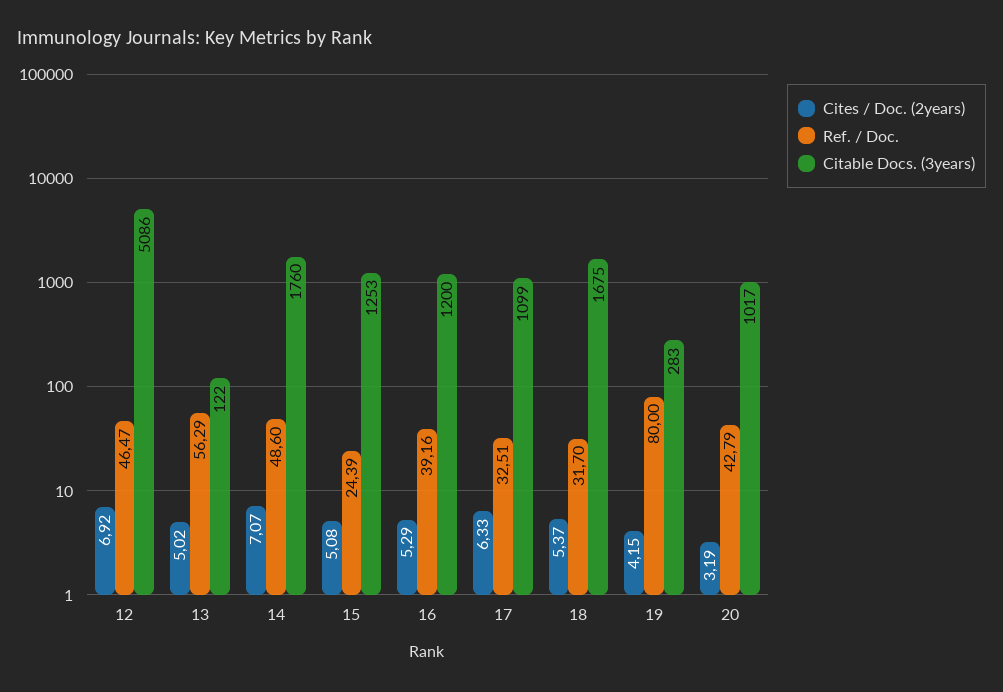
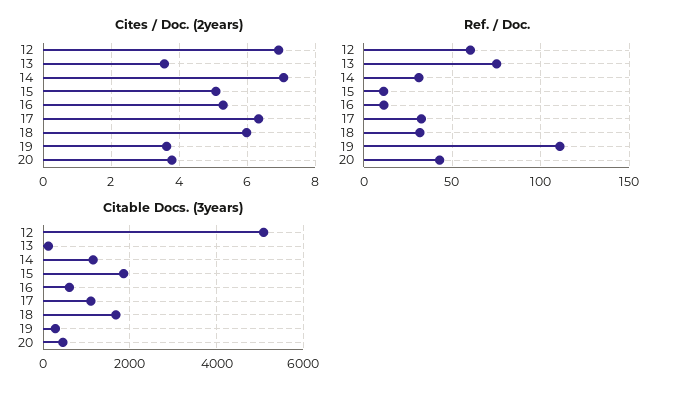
  {
    "Cites / Doc. (2years)": {
      "12": 6.92,
-     "13": 5.02,
+     "13": 3.6,
      "14": 7.07,
      "15": 5.08,
      "16": 5.29,
      "17": 6.33,
-     "18": 5.37,
+     "18": 6,
-     "19": 4.15,
+     "19": 3.6,
-     "20": 3.19
+     "20": 3.8
    },
    "Ref. / Doc.": {
-     "12": 46.47,
+     "12": 60,
-     "13": 56.29,
+     "13": 75,
-     "14": 48.6,
+     "14": 30,
-     "15": 24.39,
+     "15": 10,
-     "16": 39.16,
+     "16": 10,
      "17": 32.51,
      "18": 31.7,
-     "19": 80,
+     "19": 110,
      "20": 42.79
    },
    "Citable Docs. (3years)": {
      "12": 5086,
      "13": 122,
-     "14": 1760,
+     "14": 1200,
-     "15": 1253,
+     "15": 1800,
-     "16": 1200,
+     "16": 600,
      "17": 1099,
      "18": 1675,
      "19": 283,
-     "20": 1017
+     "20": 400
    }
  }

